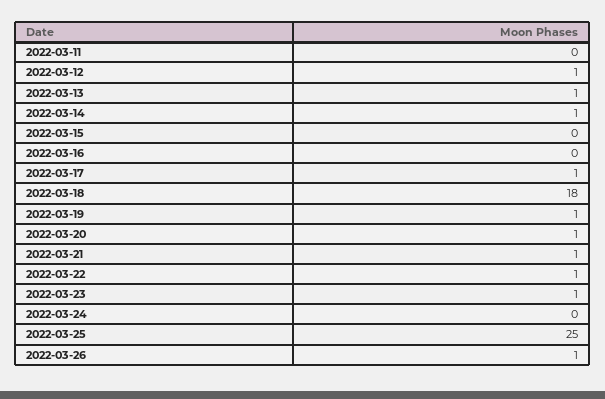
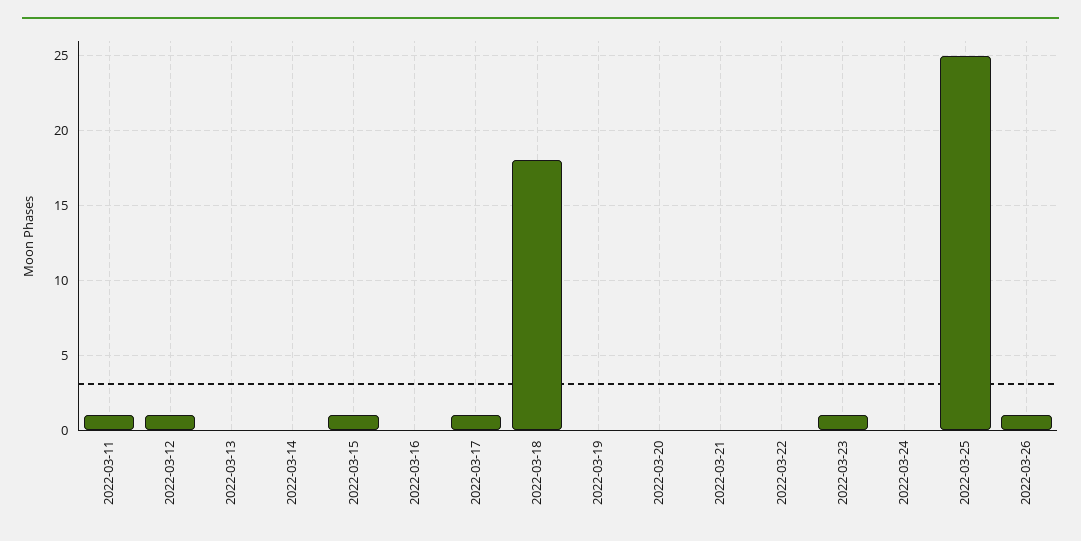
  {
-   "2022-03-11": 0,
+   "2022-03-11": 1,
    "2022-03-12": 1,
-   "2022-03-13": 1,
+   "2022-03-13": 0,
-   "2022-03-14": 1,
+   "2022-03-14": 0,
-   "2022-03-15": 0,
+   "2022-03-15": 1,
    "2022-03-16": 0,
    "2022-03-17": 1,
    "2022-03-18": 18,
-   "2022-03-19": 1,
+   "2022-03-19": 0,
-   "2022-03-20": 1,
+   "2022-03-20": 0,
-   "2022-03-21": 1,
+   "2022-03-21": 0,
-   "2022-03-22": 1,
+   "2022-03-22": 0,
    "2022-03-23": 1,
    "2022-03-24": 0,
    "2022-03-25": 25,
    "2022-03-26": 1
  }

